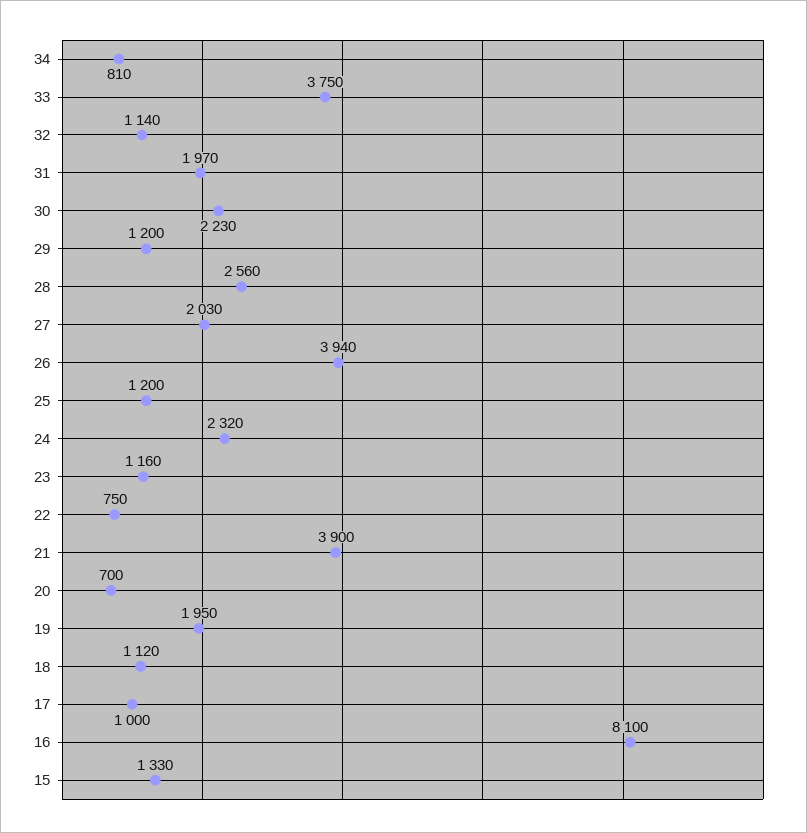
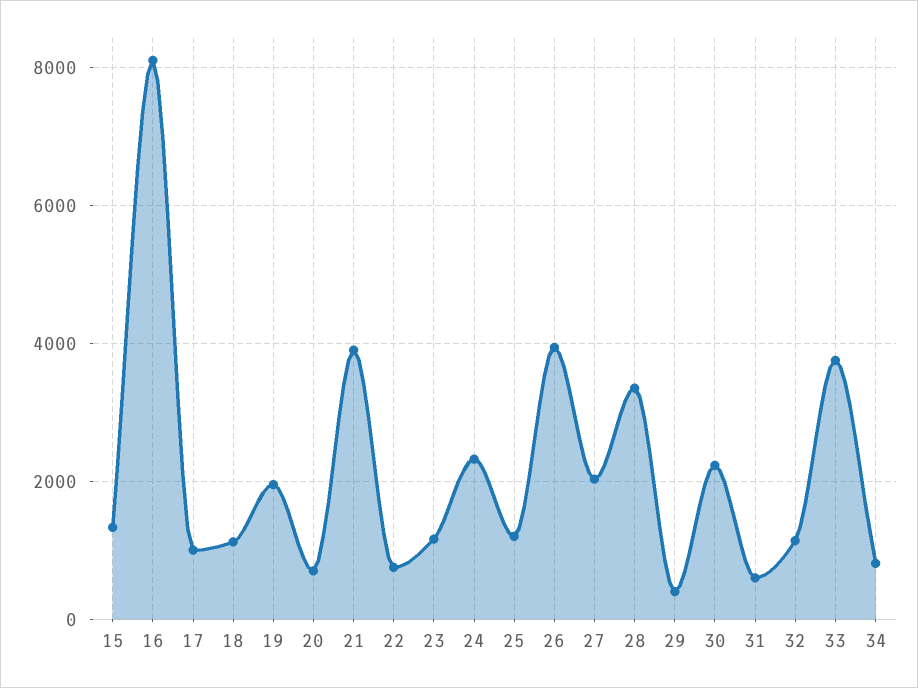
  {
    "34": 810,
    "33": 3750,
    "32": 1140,
-   "31": 1970,
+   "31": 600,
    "30": 2230,
-   "29": 1200,
+   "29": 400,
-   "28": 2560,
+   "28": 3400,
    "27": 2030,
    "26": 3940,
    "25": 1200,
    "24": 2320,
    "23": 1160,
    "22": 750,
    "21": 3900,
    "20": 700,
    "19": 1950,
    "18": 1120,
    "17": 1000,
    "16": 8100,
    "15": 1330
  }

